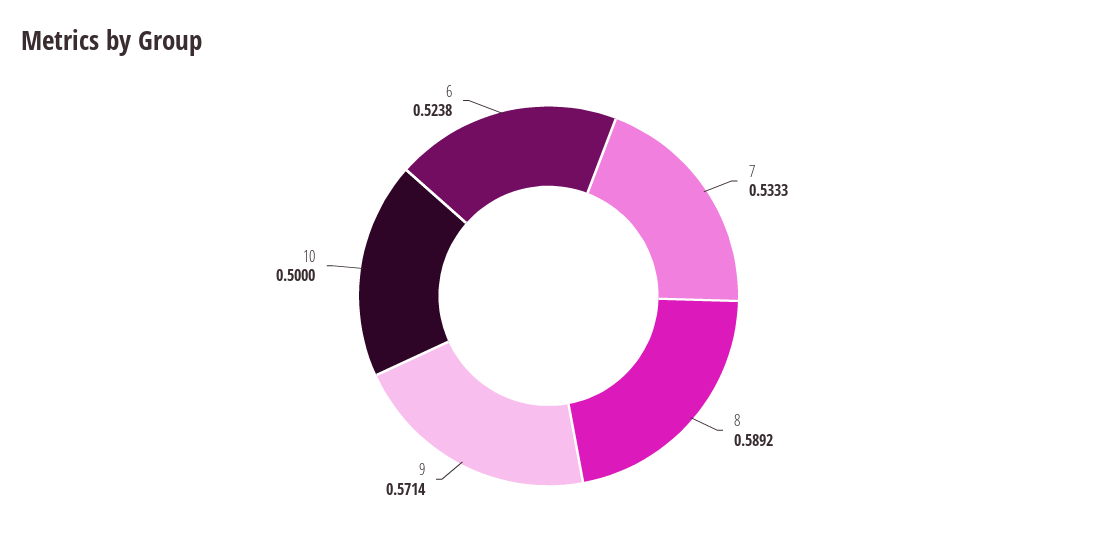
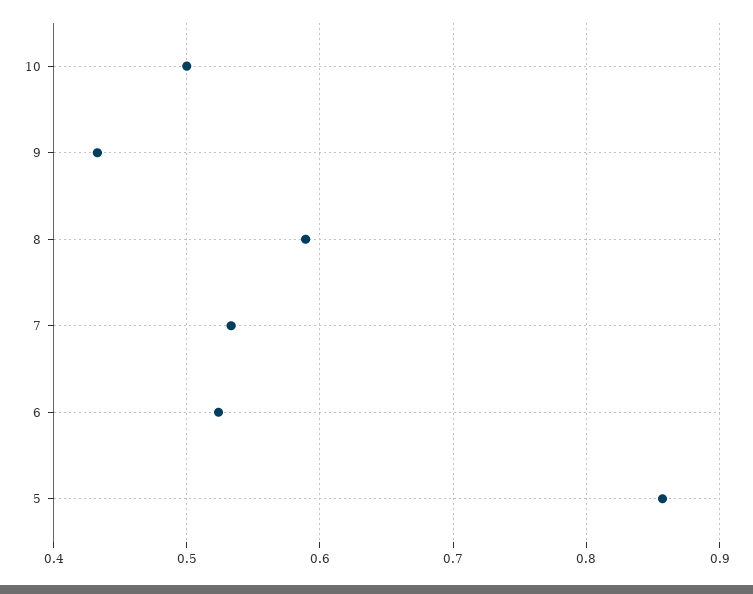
  {
    "7": 0.5333,
    "8": 0.5892,
-   "9": 0.5714,
+   "9": 0.43,
    "10": 0.5,
-   "6": 0.5238
+   "6": 0.5238,
+   "5": 0.86
  }

